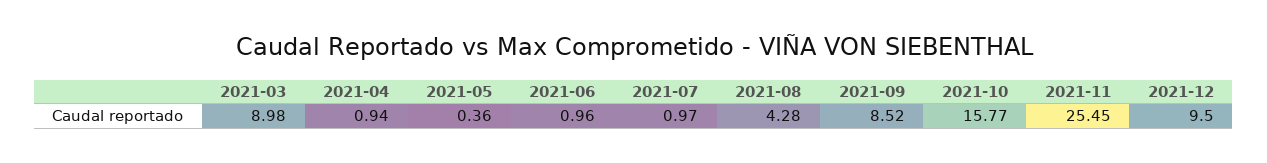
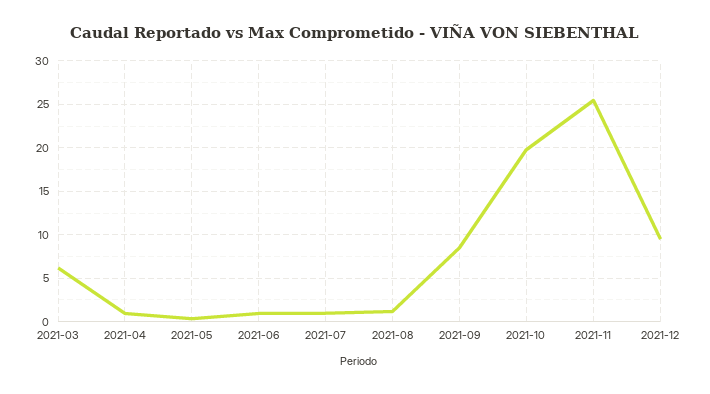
  {
-   "2021-03": 8.98,
+   "2021-03": 6,
    "2021-04": 0.94,
    "2021-05": 0.36,
    "2021-06": 0.96,
    "2021-07": 0.97,
-   "2021-08": 4.28,
+   "2021-08": 1,
    "2021-09": 8.52,
-   "2021-10": 15.77,
+   "2021-10": 20,
    "2021-11": 25.45,
    "2021-12": 9.5
  }

